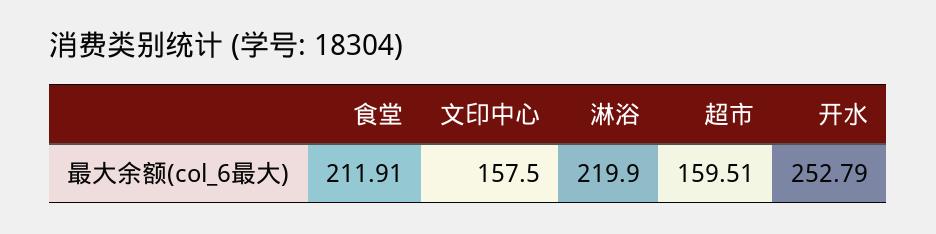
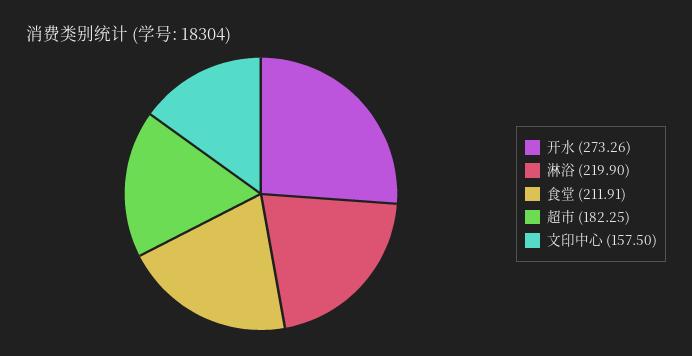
  {
    "食堂": 211.91,
    "文印中心": 157.5,
    "淋浴": 219.9,
-   "超市": 159.51,
+   "超市": 182.25,
-   "开水": 252.79
+   "开水": 273.26
  }

